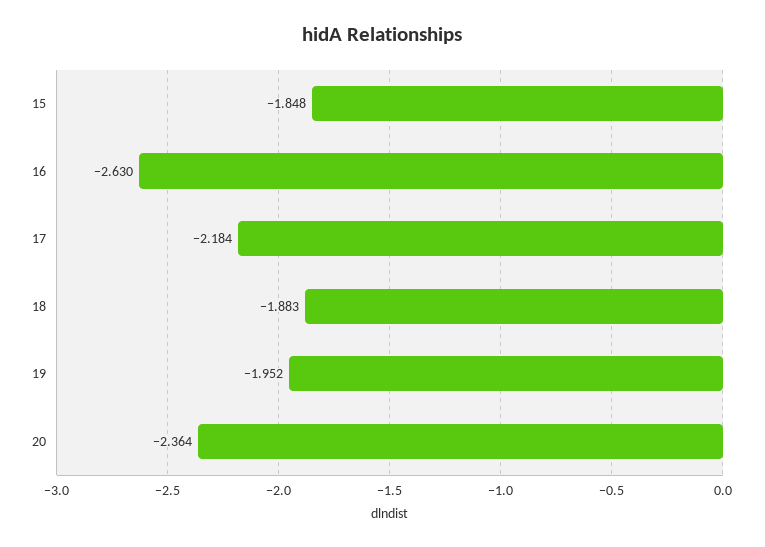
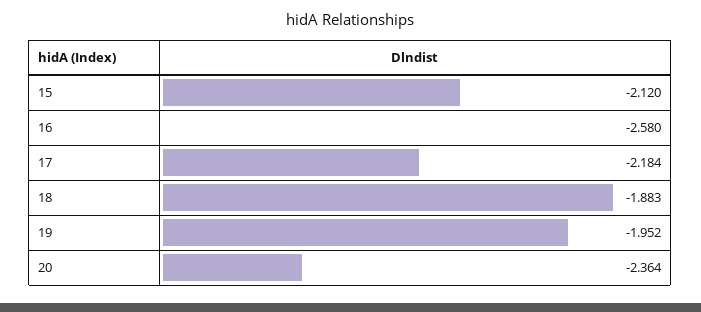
  {
-   "15": -1.848,
+   "15": -2.12,
-   "16": -2.63,
+   "16": -2.58,
    "17": -2.184,
    "18": -1.883,
    "19": -1.952,
    "20": -2.364
  }

